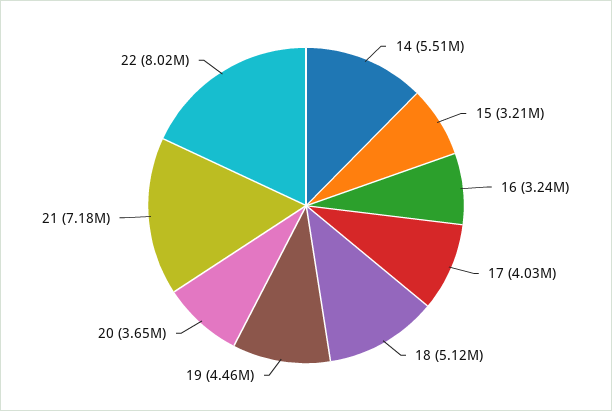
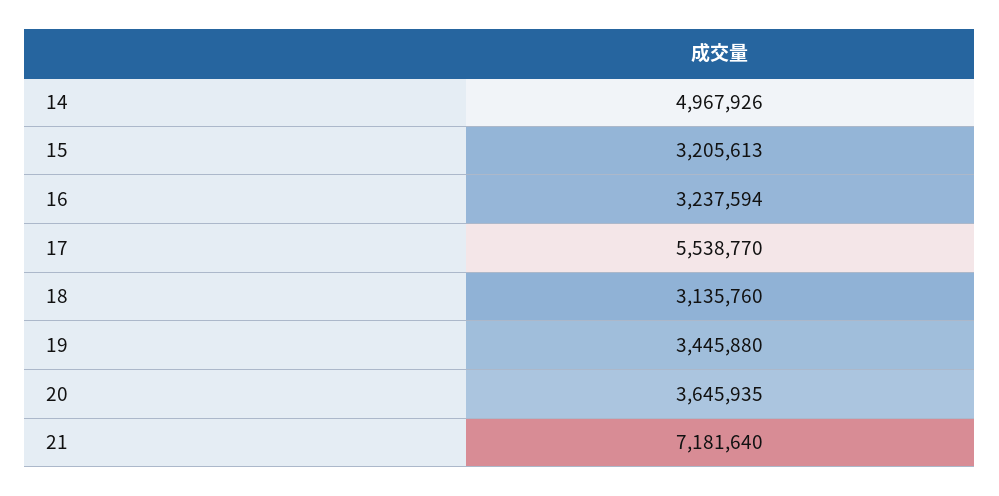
  {
-   "14": 5510000,
+   "14": 4967926,
    "15": 3205613,
    "16": 3237594,
-   "17": 4030000,
+   "17": 5538770,
-   "18": 5120000,
+   "18": 3135760,
-   "19": 4460000,
+   "19": 3445880,
    "20": 3645935,
-   "21": 7181640,
+   "21": 7181640
-   "22": 8020000
  }

